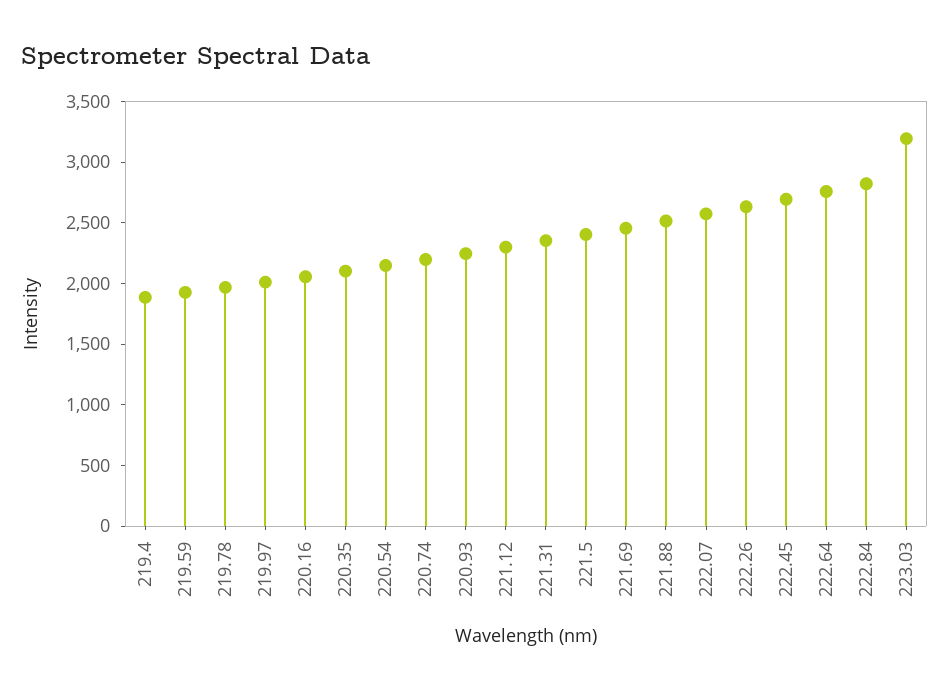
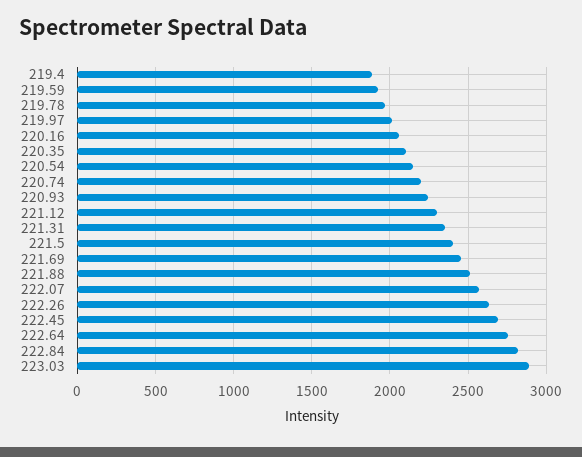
  {
    "219.4": 1900,
    "219.59": 1950,
    "219.78": 1950,
    "219.97": 2000,
    "220.16": 2050,
    "220.35": 2100,
    "220.54": 2150,
    "220.74": 2200,
    "220.93": 2250,
    "221.12": 2300,
    "221.31": 2350,
    "221.5": 2400,
    "221.69": 2450,
    "221.88": 2500,
    "222.07": 2550,
    "222.26": 2650,
    "222.45": 2700,
    "222.64": 2750,
    "222.84": 2800,
-   "223.03": 3200
+   "223.03": 2900
  }

